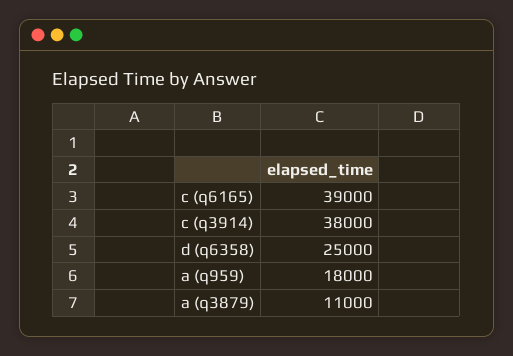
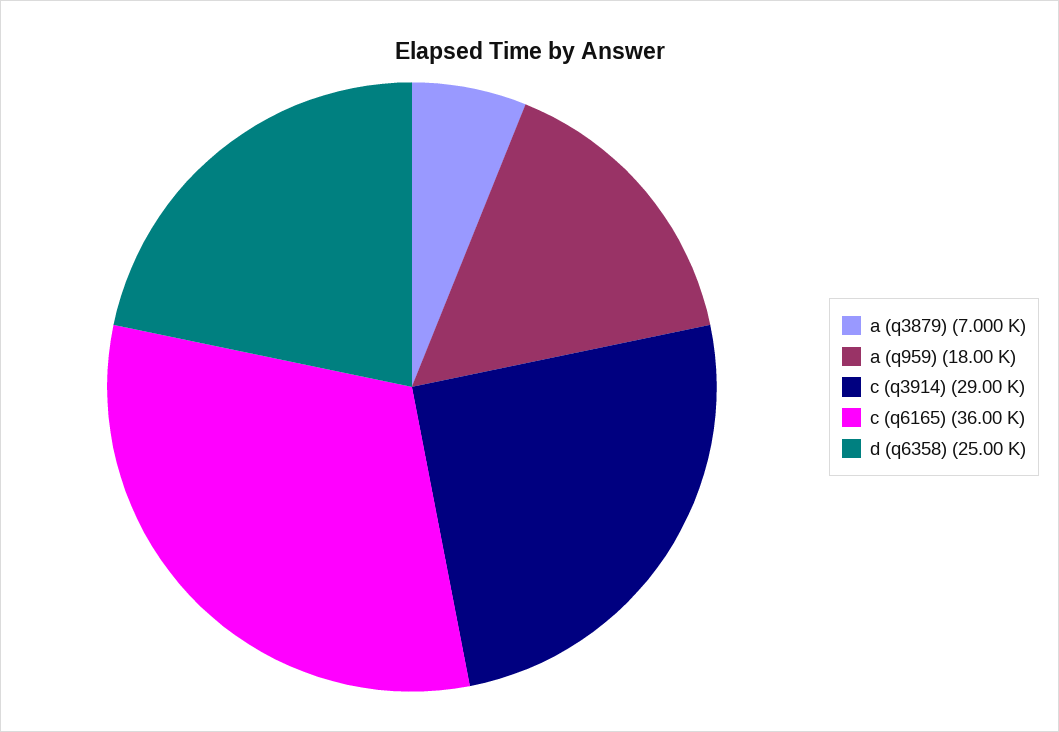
  {
-   "c (q6165)": 39000,
+   "c (q6165)": 36000,
-   "c (q3914)": 38000,
+   "c (q3914)": 29000,
    "d (q6358)": 25000,
    "a (q959)": 18000,
-   "a (q3879)": 11000
+   "a (q3879)": 7000
  }

